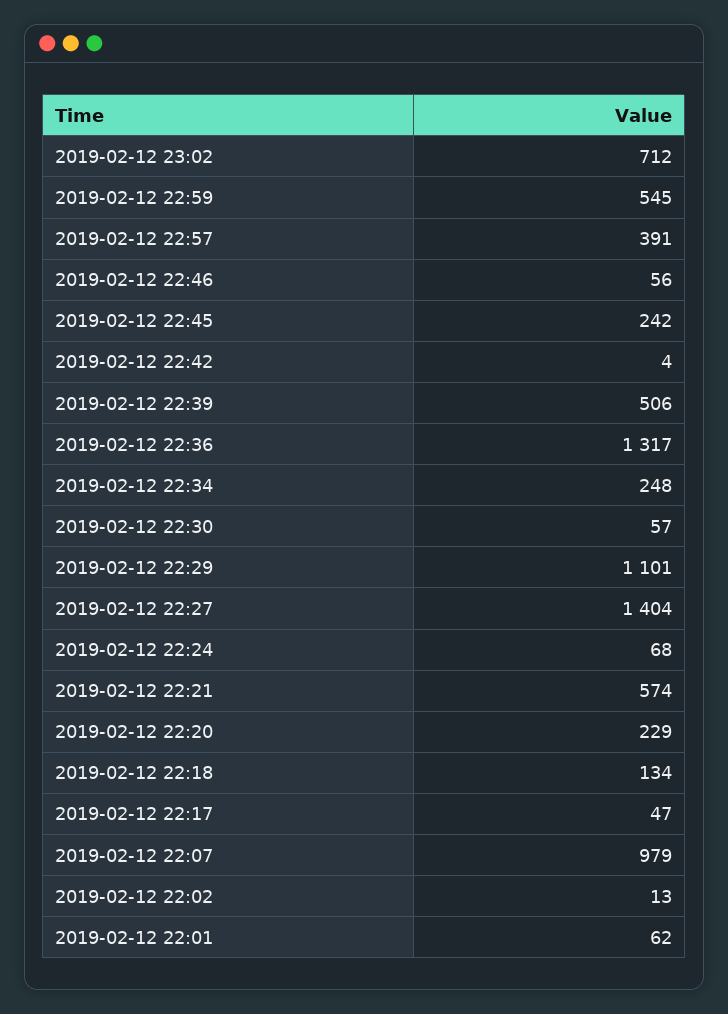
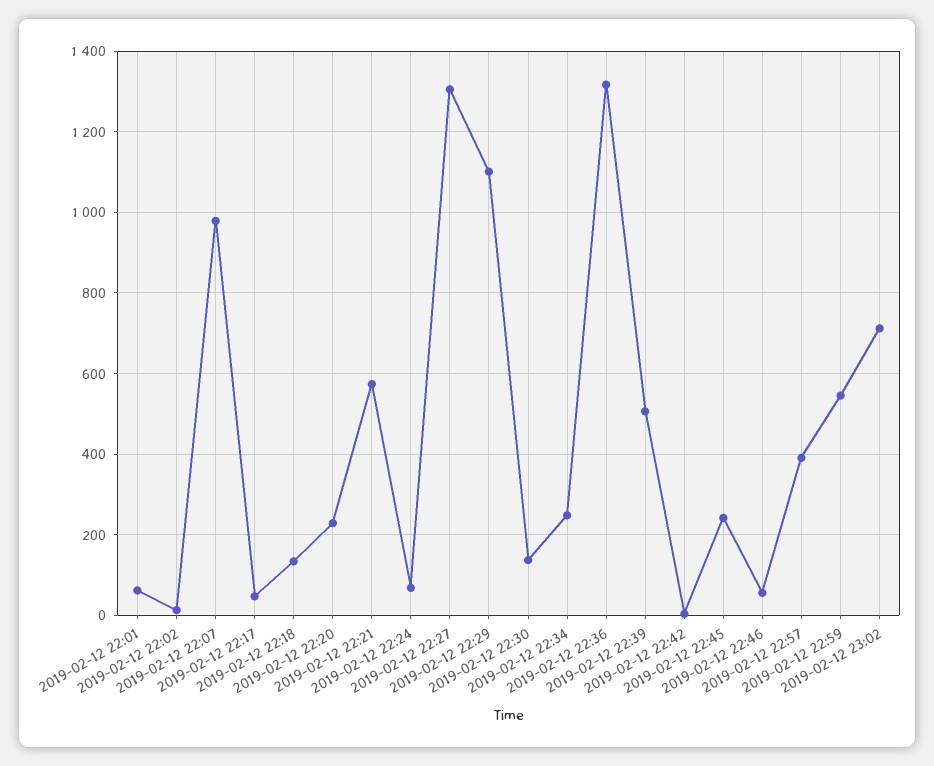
  {
    "2019-02-12 23:02": 712,
    "2019-02-12 22:59": 545,
    "2019-02-12 22:57": 391,
    "2019-02-12 22:46": 56,
    "2019-02-12 22:45": 242,
    "2019-02-12 22:42": 4,
    "2019-02-12 22:39": 506,
    "2019-02-12 22:36": 1317,
    "2019-02-12 22:34": 248,
-   "2019-02-12 22:30": 57,
+   "2019-02-12 22:30": 140,
    "2019-02-12 22:29": 1101,
-   "2019-02-12 22:27": 1404,
+   "2019-02-12 22:27": 1300,
    "2019-02-12 22:24": 68,
    "2019-02-12 22:21": 574,
    "2019-02-12 22:20": 229,
    "2019-02-12 22:18": 134,
    "2019-02-12 22:17": 47,
    "2019-02-12 22:07": 979,
    "2019-02-12 22:02": 13,
    "2019-02-12 22:01": 62
  }

